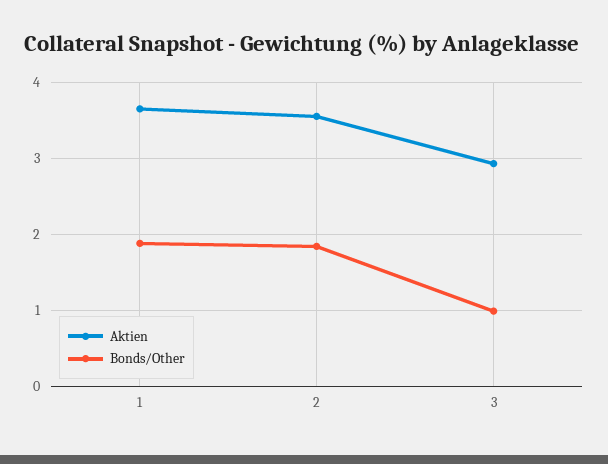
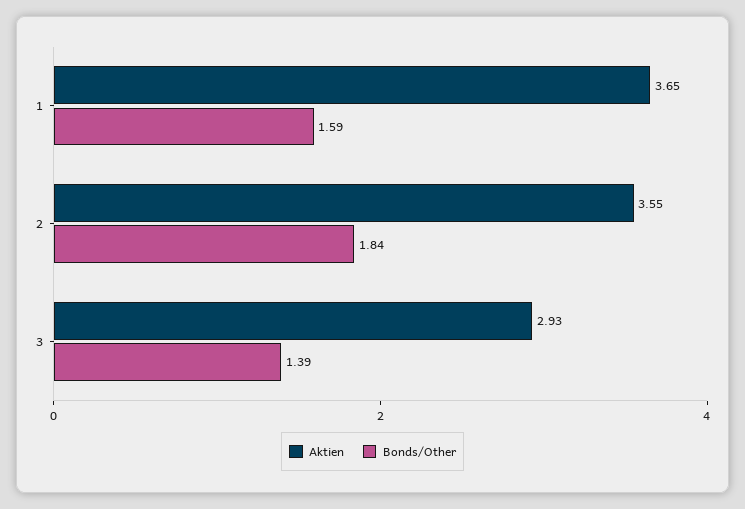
  {
    "Aktien": {
      "1": 3.65,
      "2": 3.55,
      "3": 2.93
    },
    "Bonds/Other": {
-     "1": 1.9,
+     "1": 1.59,
      "2": 1.84,
-     "3": 1
+     "3": 1.39
    }
  }

